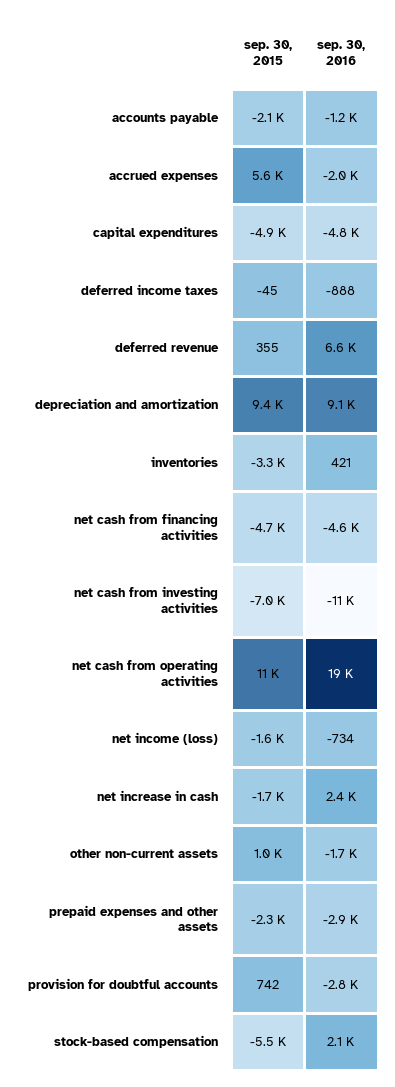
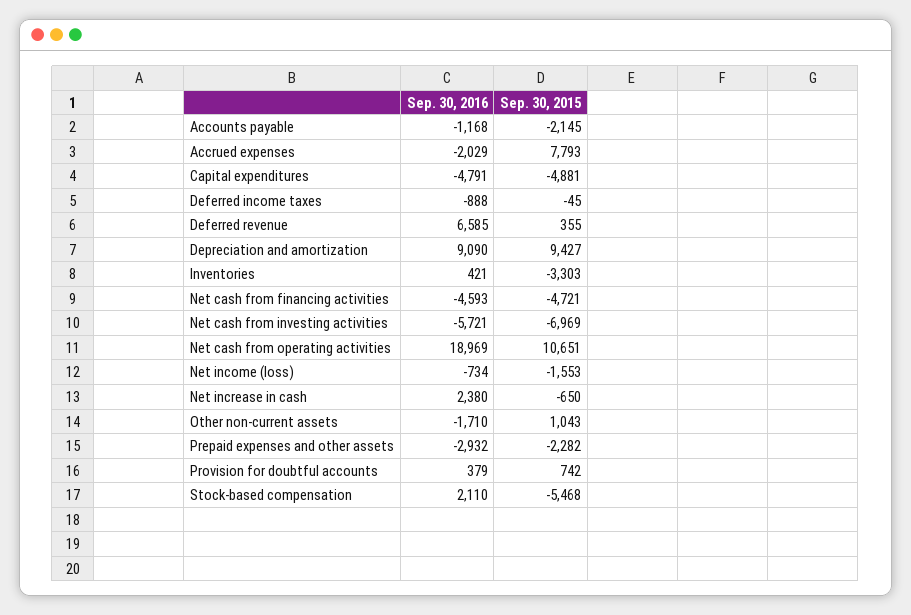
  {
    "sep. 30, 2015": {
      "accounts payable": -2145,
-     "accrued expenses": 5600,
+     "accrued expenses": 7793,
      "capital expenditures": -4881,
      "deferred income taxes": -45,
      "deferred revenue": 355,
      "depreciation and amortization": 9427,
      "inventories": -3303,
      "net cash from financing activities": -4721,
      "net cash from investing activities": -6969,
      "net cash from operating activities": 10651,
      "net income (loss)": -1553,
-     "net increase in cash": -1700,
+     "net increase in cash": -650,
      "other non-current assets": 1043,
      "prepaid expenses and other assets": -2282,
      "provision for doubtful accounts": 742,
      "stock-based compensation": -5468
    },
    "sep. 30, 2016": {
      "accounts payable": -1168,
      "accrued expenses": -2029,
      "capital expenditures": -4791,
      "deferred income taxes": -888,
      "deferred revenue": 6585,
      "depreciation and amortization": 9090,
      "inventories": 421,
      "net cash from financing activities": -4593,
-     "net cash from investing activities": -11000,
+     "net cash from investing activities": -5721,
      "net cash from operating activities": 18969,
      "net income (loss)": -734,
      "net increase in cash": 2380,
      "other non-current assets": -1710,
      "prepaid expenses and other assets": -2932,
-     "provision for doubtful accounts": -2800,
+     "provision for doubtful accounts": 379,
      "stock-based compensation": 2110
    }
  }

